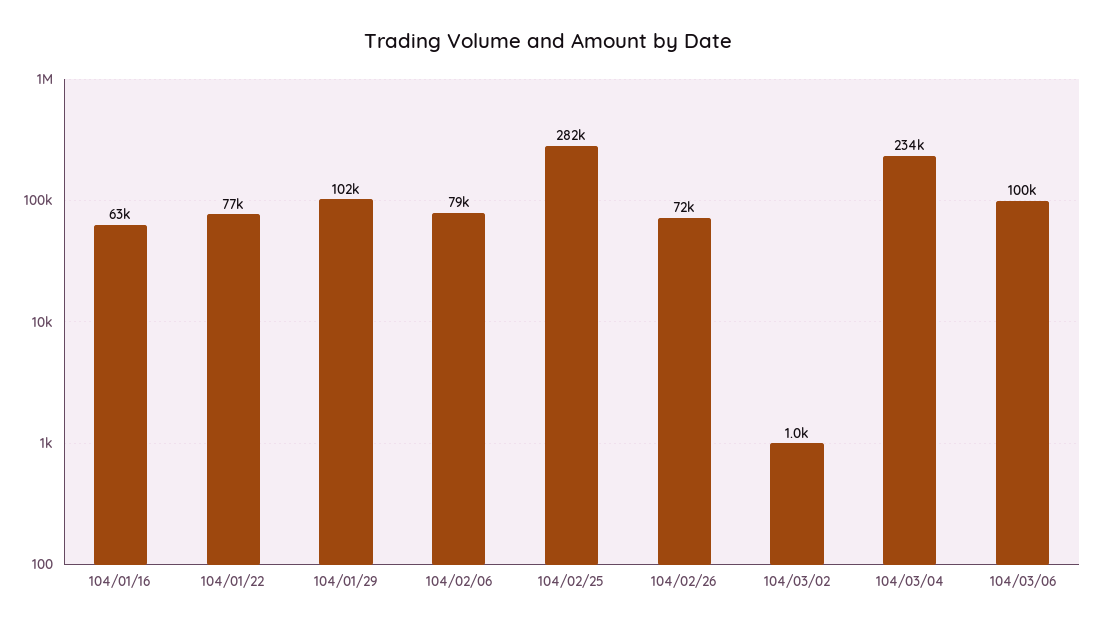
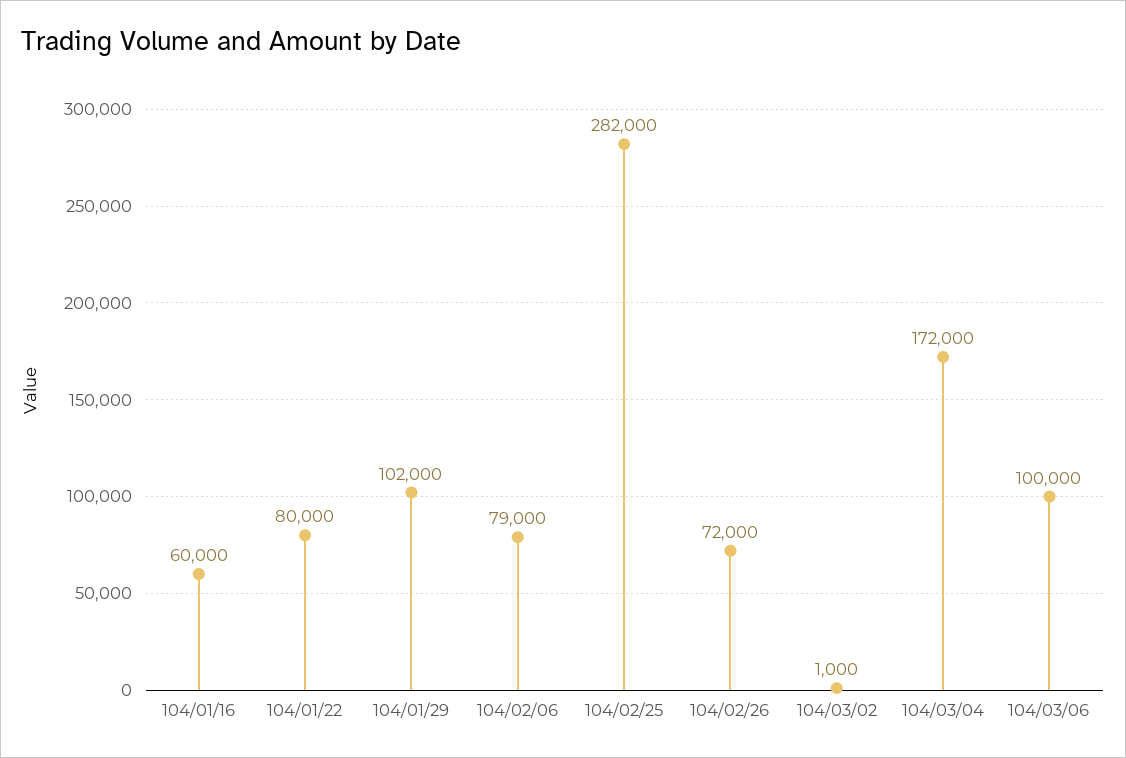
  {
-   "104/01/16": 63000,
+   "104/01/16": 60000,
-   "104/01/22": 77000,
+   "104/01/22": 80000,
    "104/01/29": 102000,
    "104/02/06": 79000,
    "104/02/25": 282000,
    "104/02/26": 72000,
    "104/03/02": 1000,
-   "104/03/04": 234000,
+   "104/03/04": 172000,
    "104/03/06": 100000
  }

